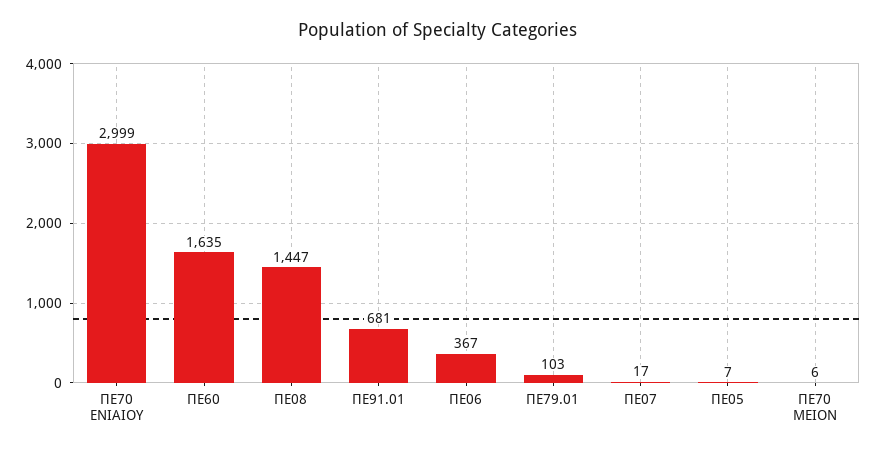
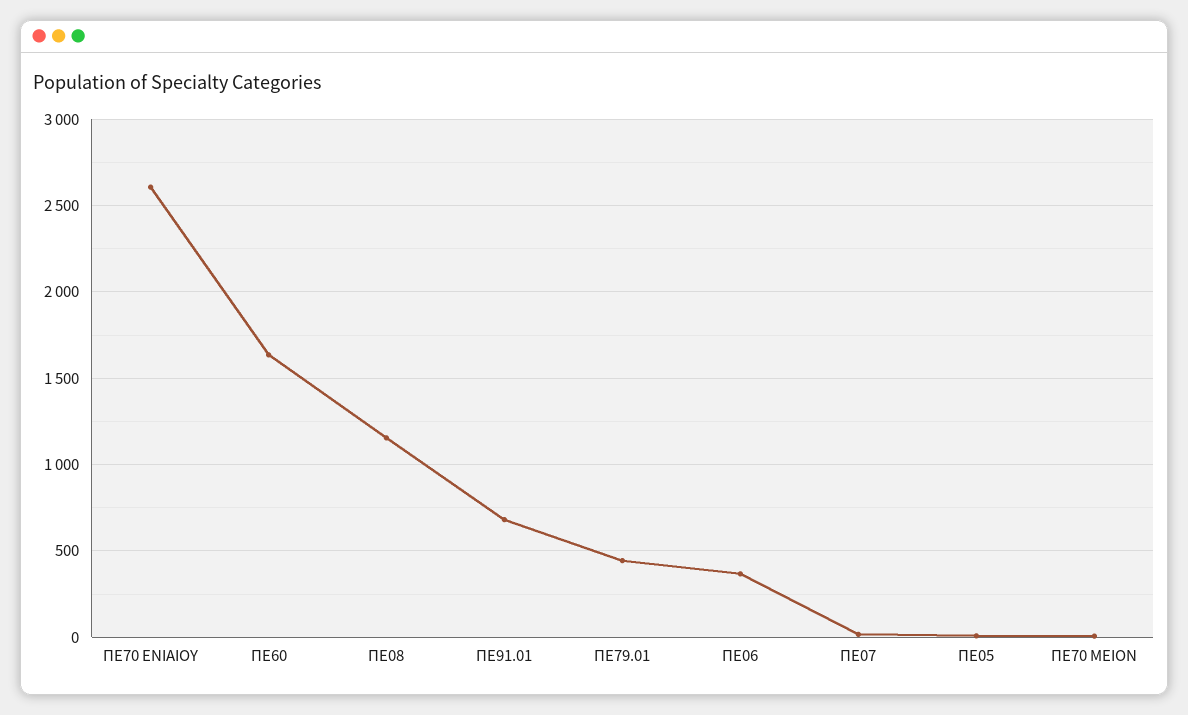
  {
-   "ΠΕ70 ΕΝΙΑΙΟΥ": 2999,
+   "ΠΕ70 ΕΝΙΑΙΟΥ": 2600,
    "ΠΕ60": 1635,
-   "ΠΕ08": 1447,
+   "ΠΕ08": 1150,
    "ΠΕ91.01": 681,
    "ΠΕ06": 367,
-   "ΠΕ79.01": 103,
+   "ΠΕ79.01": 450,
    "ΠΕ07": 17,
    "ΠΕ05": 7,
    "ΠΕ70 ΜΕΙΟΝ": 6
  }

